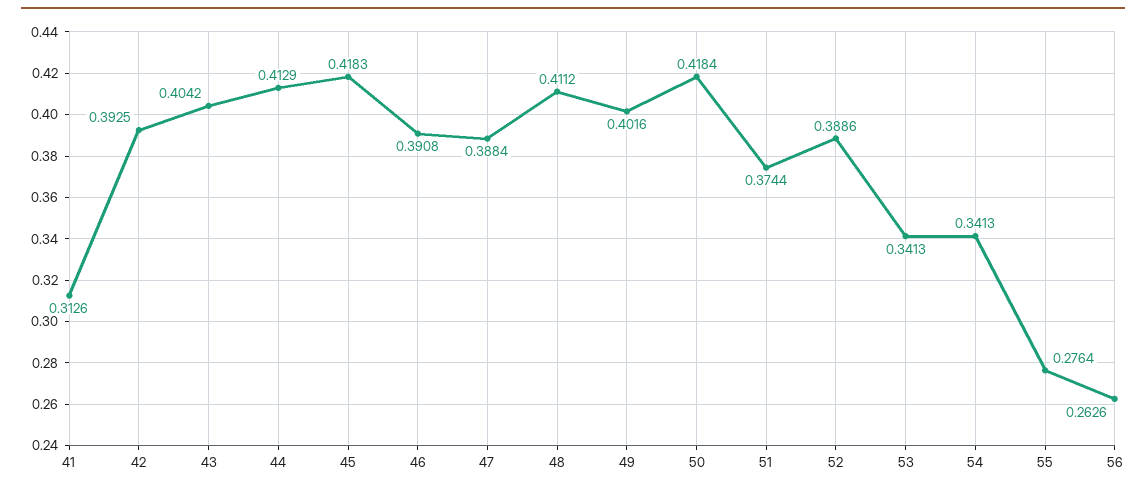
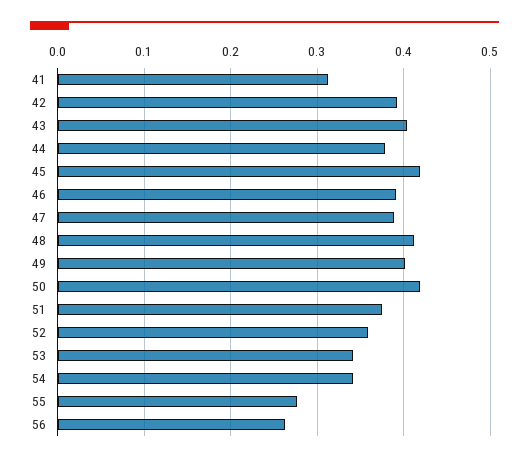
  {
    "41": 0.3126,
    "42": 0.3925,
    "43": 0.4042,
-   "44": 0.4129,
+   "44": 0.38,
    "45": 0.4183,
    "46": 0.3908,
    "47": 0.3884,
    "48": 0.4112,
    "49": 0.4016,
    "50": 0.4184,
    "51": 0.3744,
-   "52": 0.3886,
+   "52": 0.36,
    "53": 0.3413,
    "54": 0.3413,
    "55": 0.2764,
    "56": 0.2626
  }

